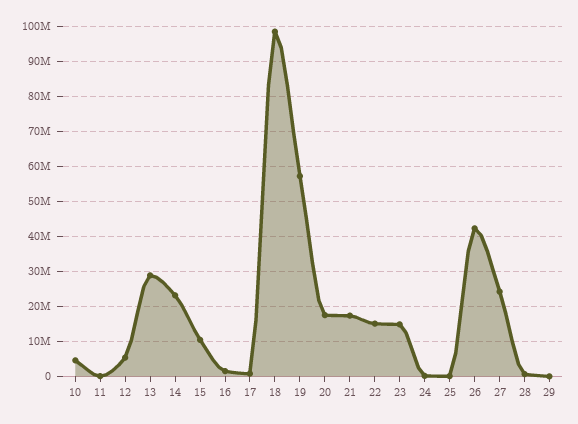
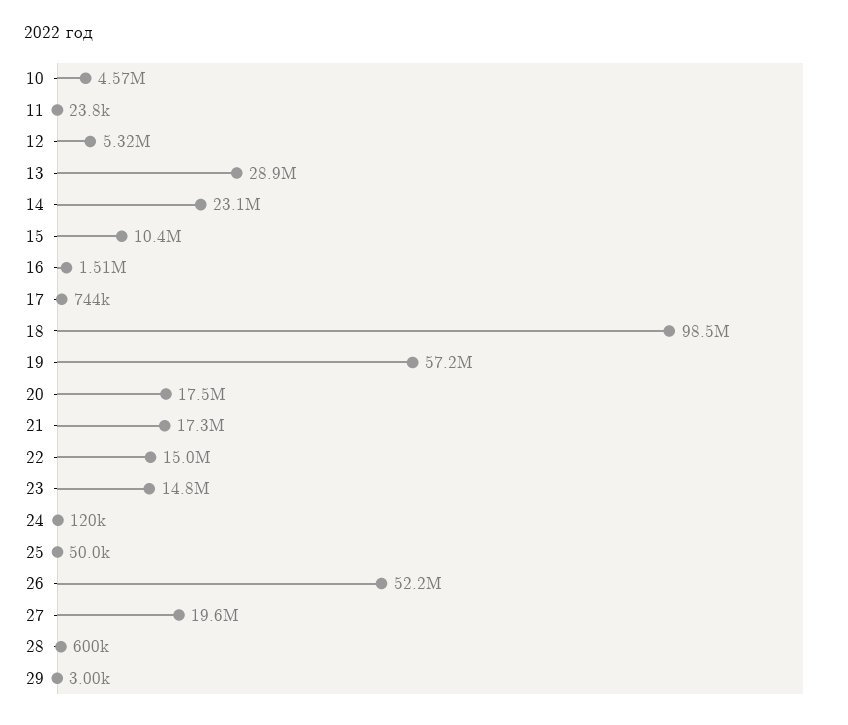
  {
    "10": 4570000,
    "11": 23800,
    "12": 5320000,
    "13": 28900000,
    "14": 23100000,
    "15": 10400000,
    "16": 1510000,
    "17": 744000,
    "18": 98500000,
    "19": 57200000,
    "20": 17500000,
    "21": 17300000,
    "22": 15000000,
    "23": 14800000,
    "24": 120000,
    "25": 50000,
-   "26": 42000000,
+   "26": 52200000,
-   "27": 24000000,
+   "27": 19600000,
    "28": 600000,
    "29": 3000
  }

